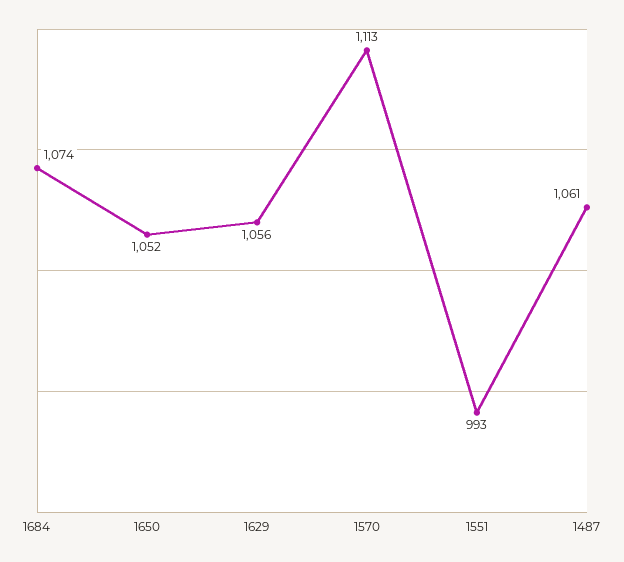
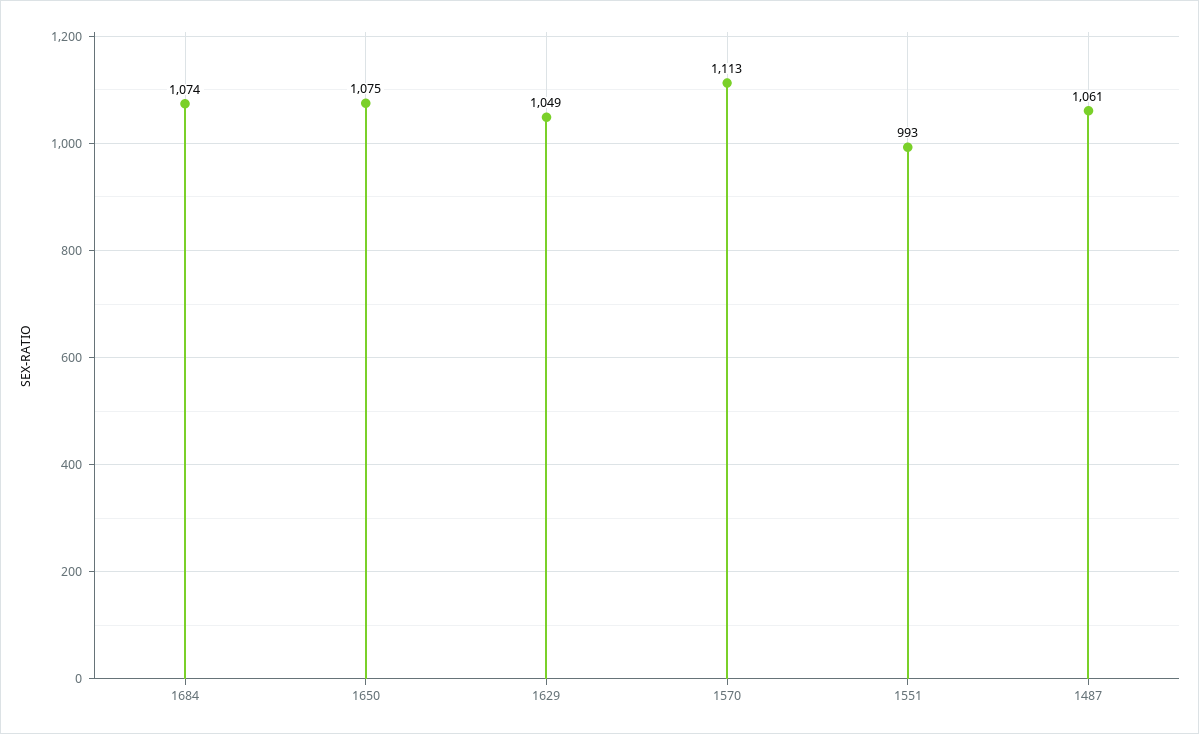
  {
    "1684": 1074,
-   "1650": 1052,
+   "1650": 1075,
-   "1629": 1056,
+   "1629": 1049,
    "1570": 1113,
    "1551": 993,
    "1487": 1061
  }

